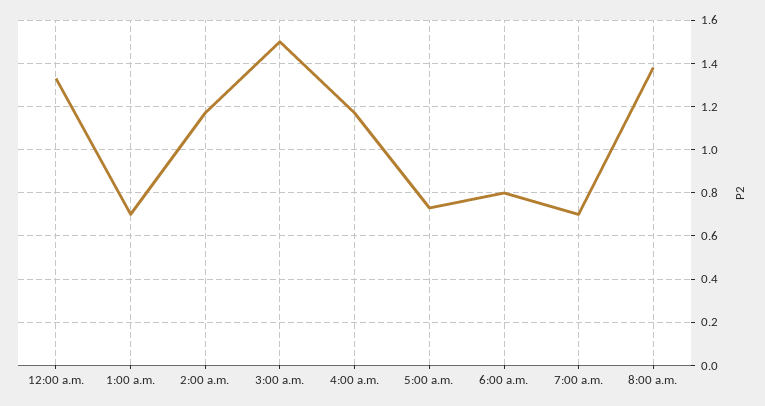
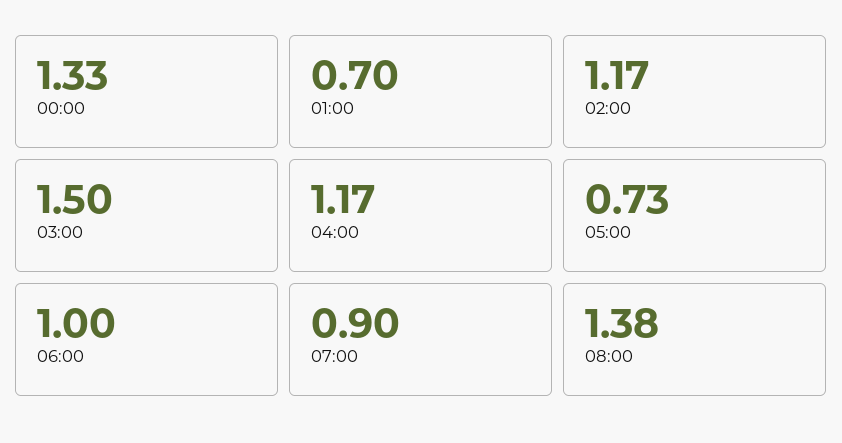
  {
    "12:00 a.m.": 1.33,
    "1:00 a.m.": 0.7,
    "2:00 a.m.": 1.17,
    "3:00 a.m.": 1.5,
    "4:00 a.m.": 1.17,
    "5:00 a.m.": 0.73,
-   "6:00 a.m.": 0.8,
+   "6:00 a.m.": 1,
-   "7:00 a.m.": 0.7,
+   "7:00 a.m.": 0.9,
    "8:00 a.m.": 1.38
  }

